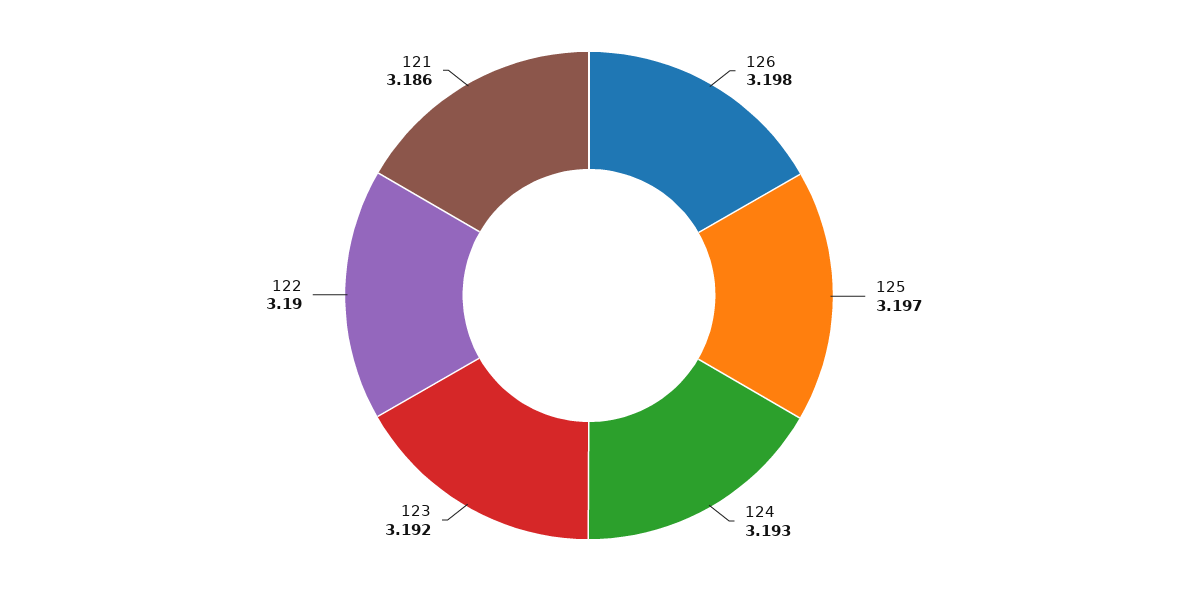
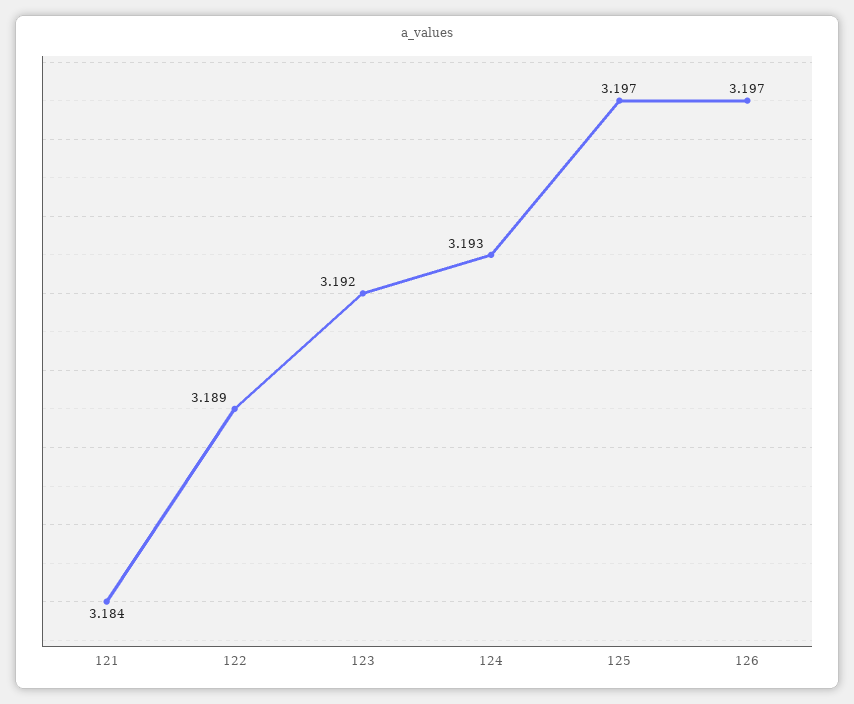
  {
-   "126": 3.198,
+   "126": 3.197,
    "125": 3.197,
    "124": 3.193,
    "123": 3.192,
-   "122": 3.19,
+   "122": 3.189,
-   "121": 3.186
+   "121": 3.184
  }

